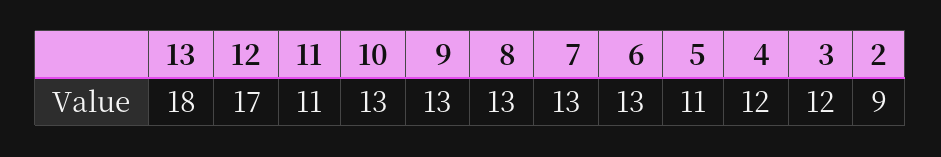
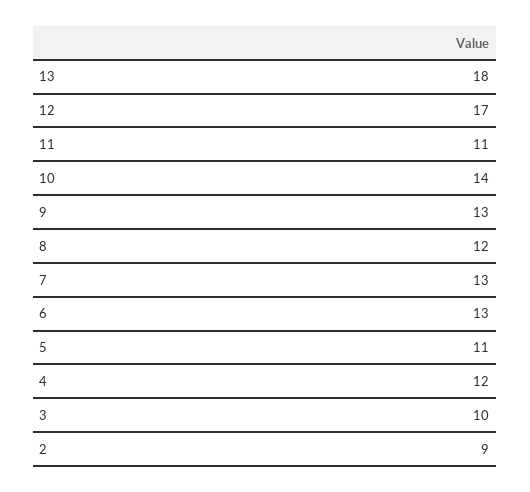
  {
    "13": 18,
    "12": 17,
    "11": 11,
-   "10": 13,
+   "10": 14,
    "9": 13,
-   "8": 13,
+   "8": 12,
    "7": 13,
    "6": 13,
    "5": 11,
    "4": 12,
-   "3": 12,
+   "3": 10,
    "2": 9
  }

